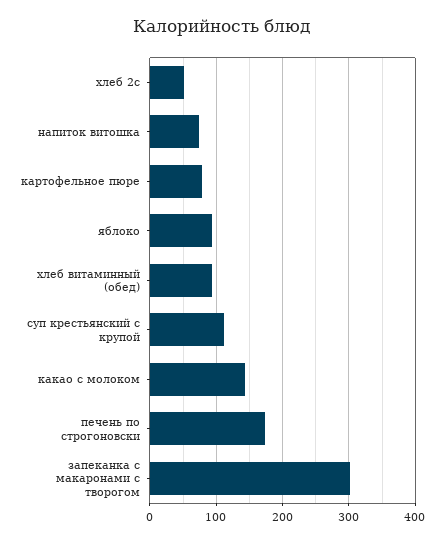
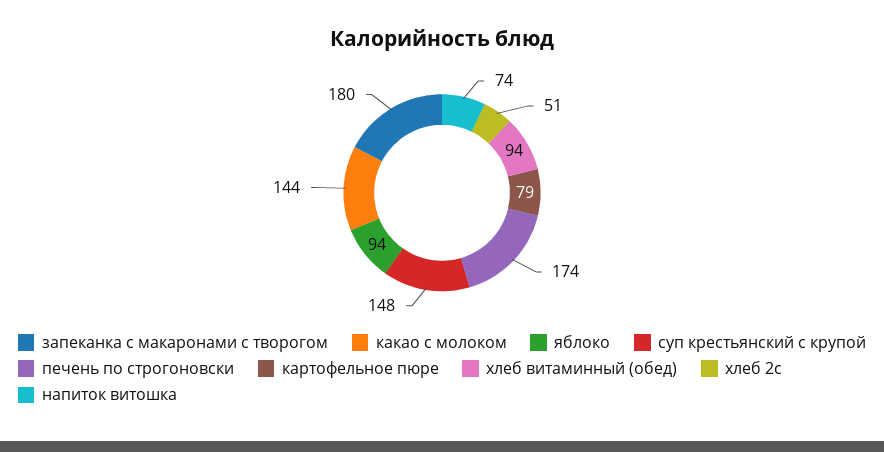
  {
    "хлеб 2с": 51,
    "напиток витошка": 74,
    "картофельное пюре": 79,
    "яблоко": 94,
    "хлеб витаминный (обед)": 94,
-   "суп крестьянский с крупой": 110,
+   "суп крестьянский с крупой": 148,
    "какао с молоком": 144,
    "печень по строгоновски": 174,
-   "запеканка с макаронами с творогом": 300
+   "запеканка с макаронами с творогом": 180
  }

